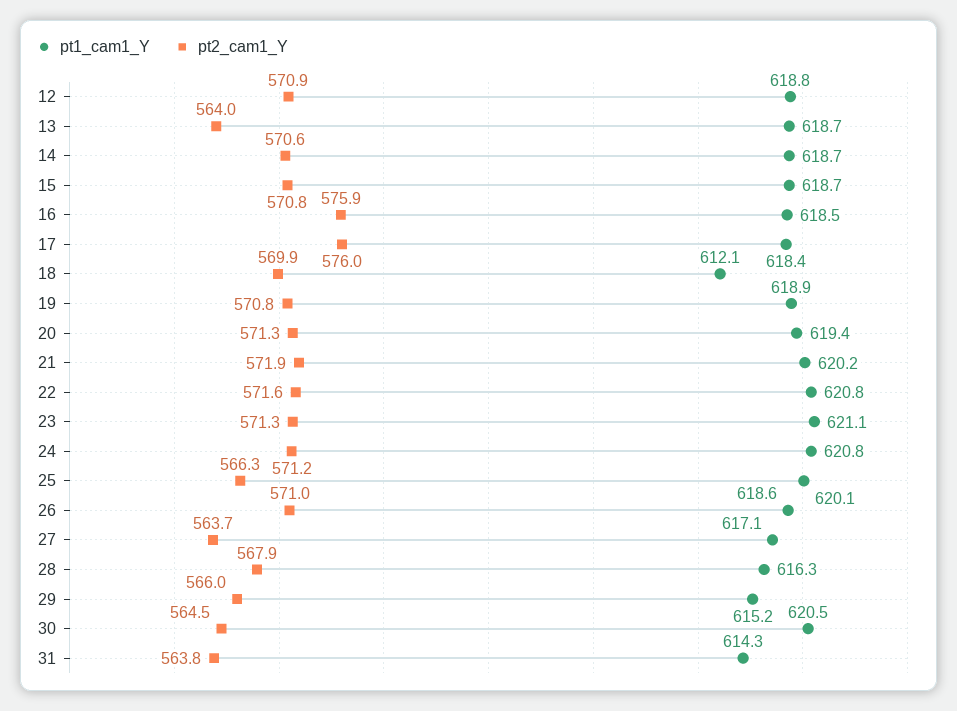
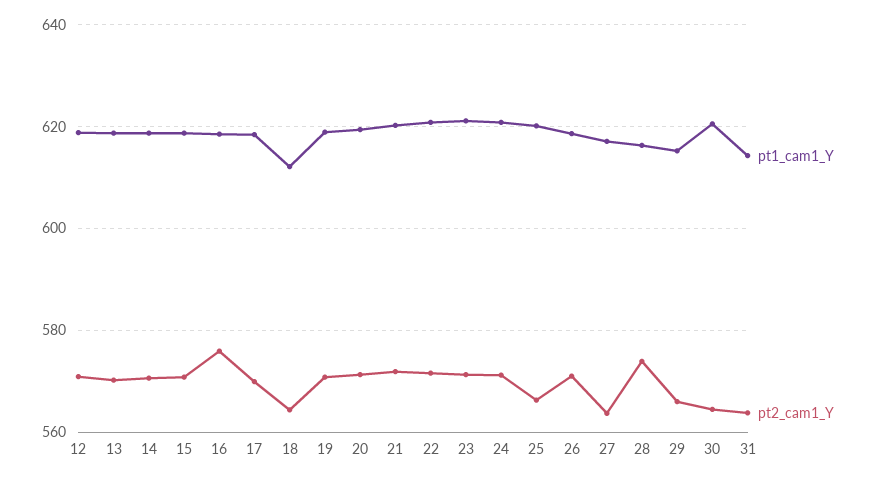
  {
    "pt1_cam1_Y": {
      "12": 618.8,
      "13": 618.7,
      "14": 618.7,
      "15": 618.7,
      "16": 618.5,
      "17": 618.4,
      "18": 612.1,
      "19": 618.9,
      "20": 619.4,
      "21": 620.2,
      "22": 620.8,
      "23": 621.1,
      "24": 620.8,
      "25": 620.1,
      "26": 618.6,
      "27": 617.1,
      "28": 616.3,
      "29": 615.2,
      "30": 620.5,
      "31": 614.3
    },
    "pt2_cam1_Y": {
      "12": 570.9,
-     "13": 564,
+     "13": 570,
      "14": 570.6,
      "15": 570.8,
      "16": 575.9,
-     "17": 576,
+     "17": 570,
-     "18": 569.9,
+     "18": 564,
      "19": 570.8,
      "20": 571.3,
      "21": 571.9,
      "22": 571.6,
      "23": 571.3,
      "24": 571.2,
      "25": 566.3,
      "26": 571,
      "27": 563.7,
-     "28": 567.9,
+     "28": 574,
      "29": 566,
      "30": 564.5,
      "31": 563.8
    }
  }

